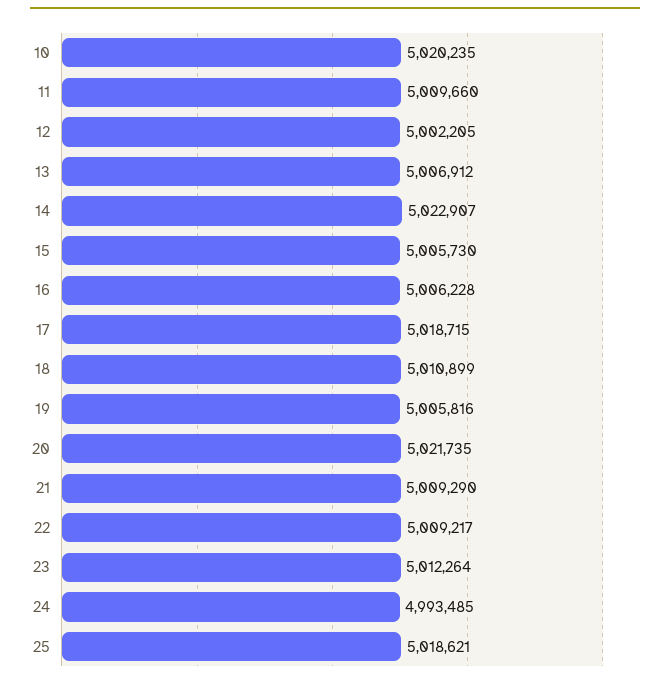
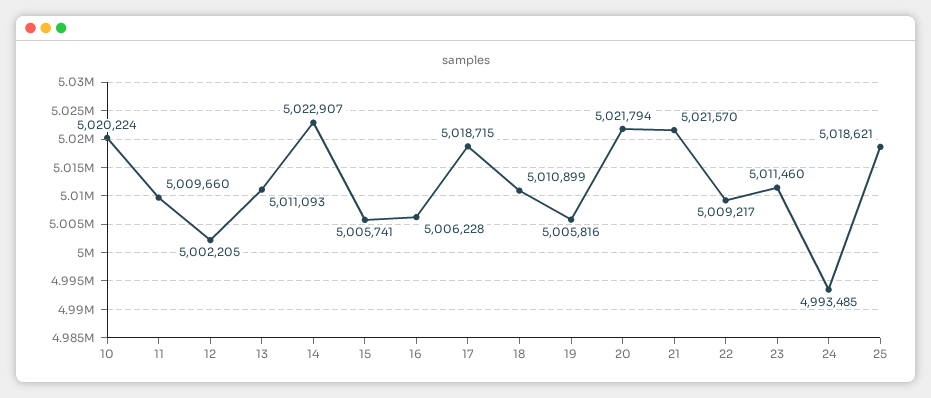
  {
-   "10": 5020235,
+   "10": 5020224,
    "11": 5009660,
    "12": 5002205,
-   "13": 5006912,
+   "13": 5011093,
    "14": 5022907,
-   "15": 5005730,
+   "15": 5005741,
    "16": 5006228,
    "17": 5018715,
    "18": 5010899,
    "19": 5005816,
-   "20": 5021735,
+   "20": 5021794,
-   "21": 5009290,
+   "21": 5021570,
    "22": 5009217,
-   "23": 5012264,
+   "23": 5011460,
    "24": 4993485,
    "25": 5018621
  }

